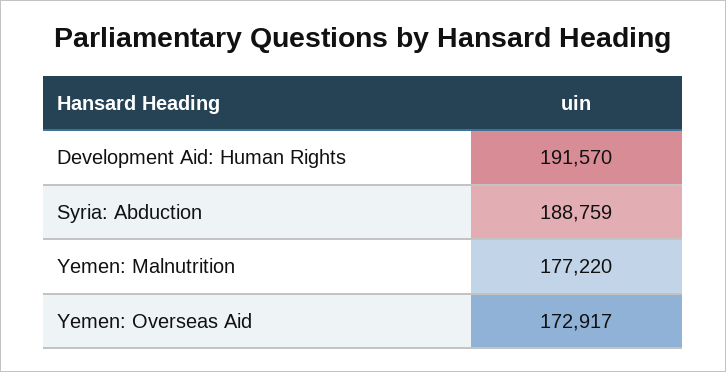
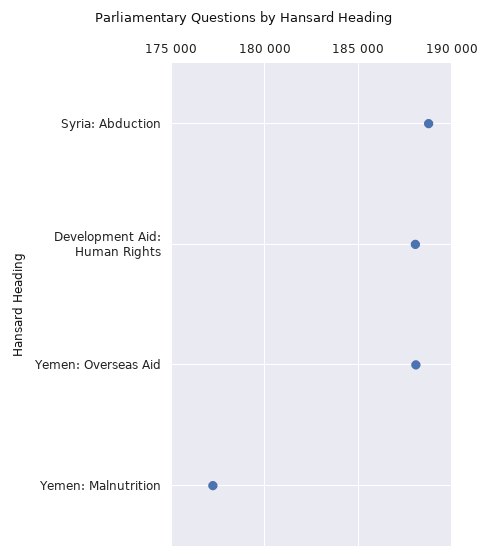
  {
-   "Development Aid: Human Rights": 191570,
+   "Development Aid: Human Rights": 188000,
    "Syria: Abduction": 188759,
    "Yemen: Malnutrition": 177220,
-   "Yemen: Overseas Aid": 172917
+   "Yemen: Overseas Aid": 188000
  }

